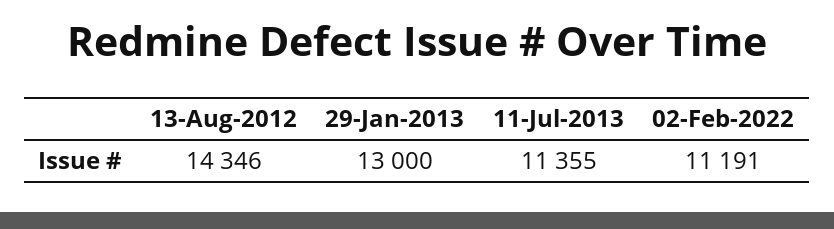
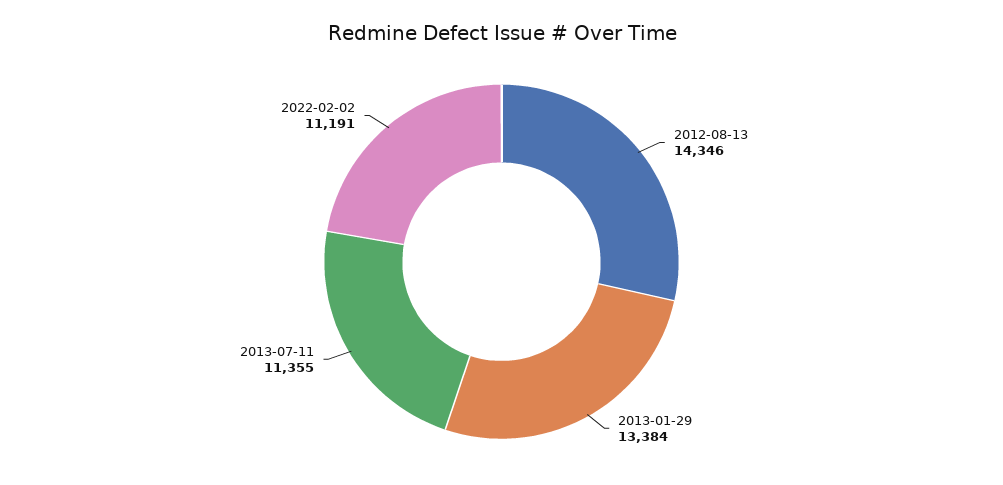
  {
    "13-Aug-2012": 14346,
-   "29-Jan-2013": 13000,
+   "29-Jan-2013": 13384,
    "11-Jul-2013": 11355,
    "02-Feb-2022": 11191
  }

